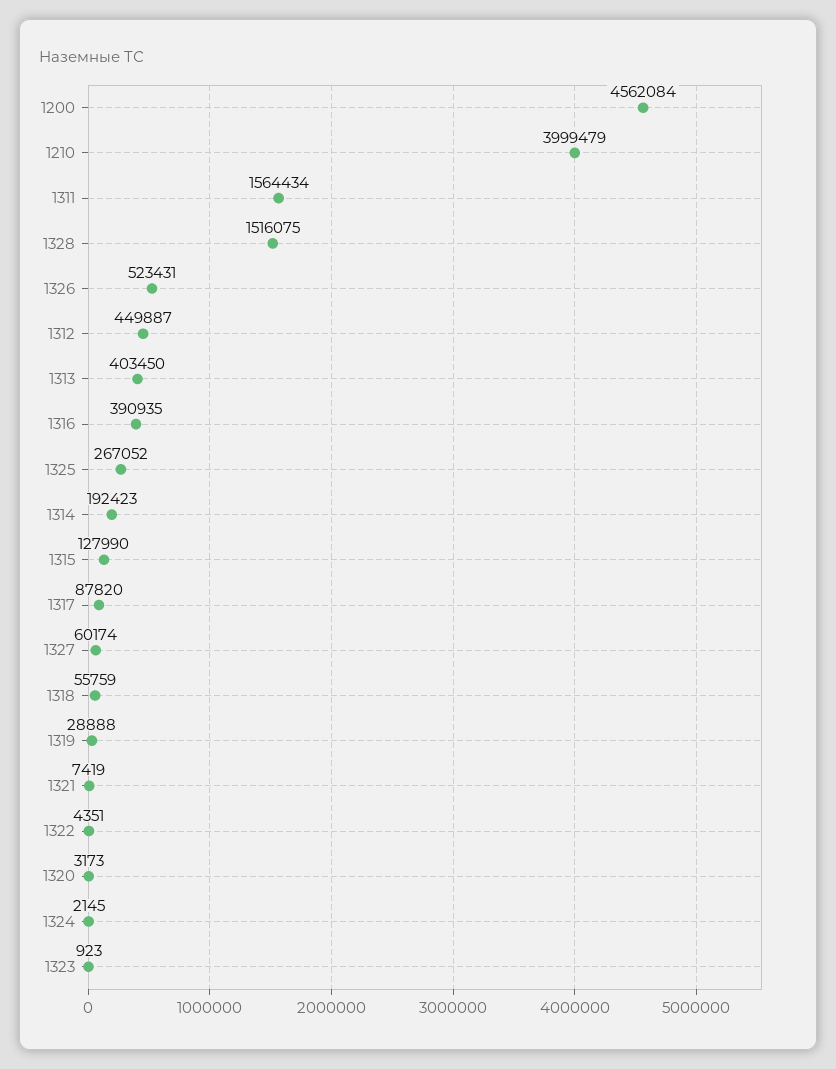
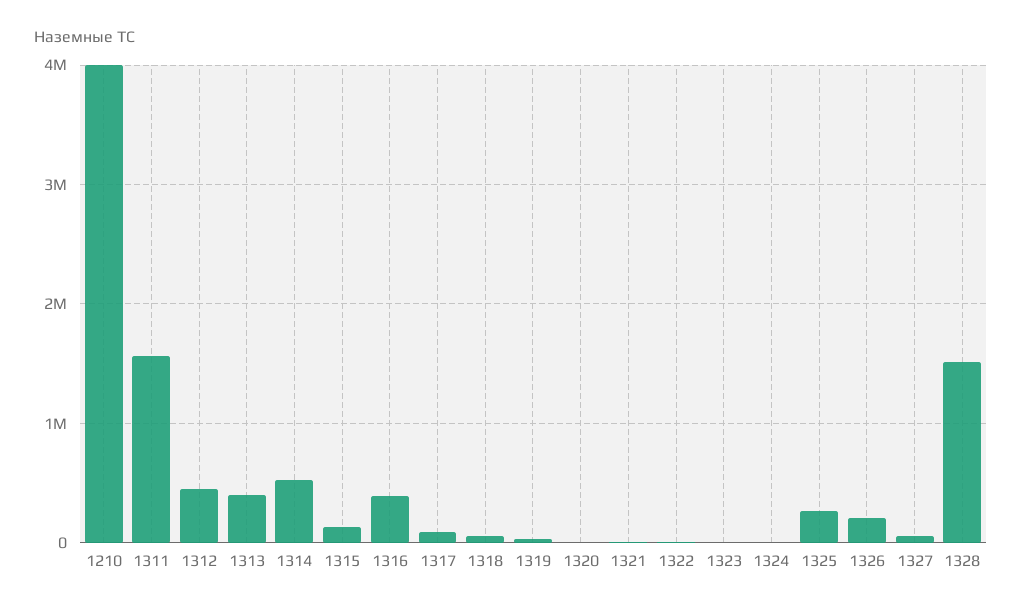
  {
-   "1200": 4562084,
    "1210": 3999479,
    "1311": 1564434,
    "1328": 1516075,
-   "1326": 523431,
+   "1326": 200000,
    "1312": 449887,
    "1313": 403450,
    "1316": 390935,
    "1325": 267052,
-   "1314": 192423,
+   "1314": 500000,
    "1315": 127990,
    "1317": 87820,
    "1327": 60174,
    "1318": 55759,
    "1319": 28888,
    "1321": 7419,
    "1322": 4351,
    "1320": 3173,
    "1324": 2145,
    "1323": 923
  }

